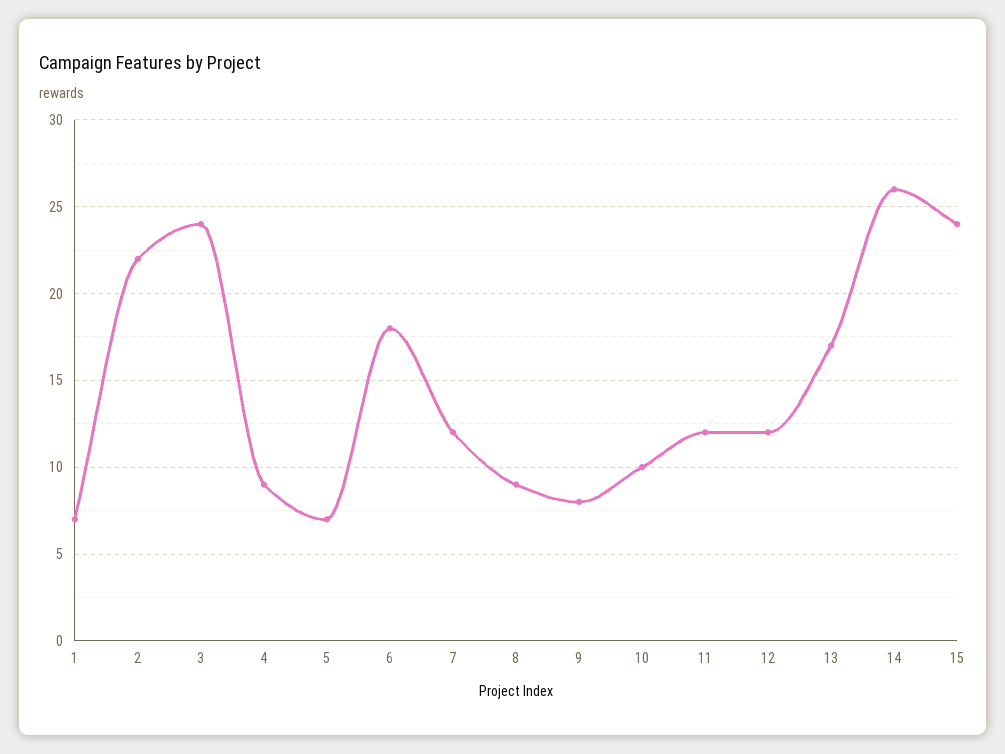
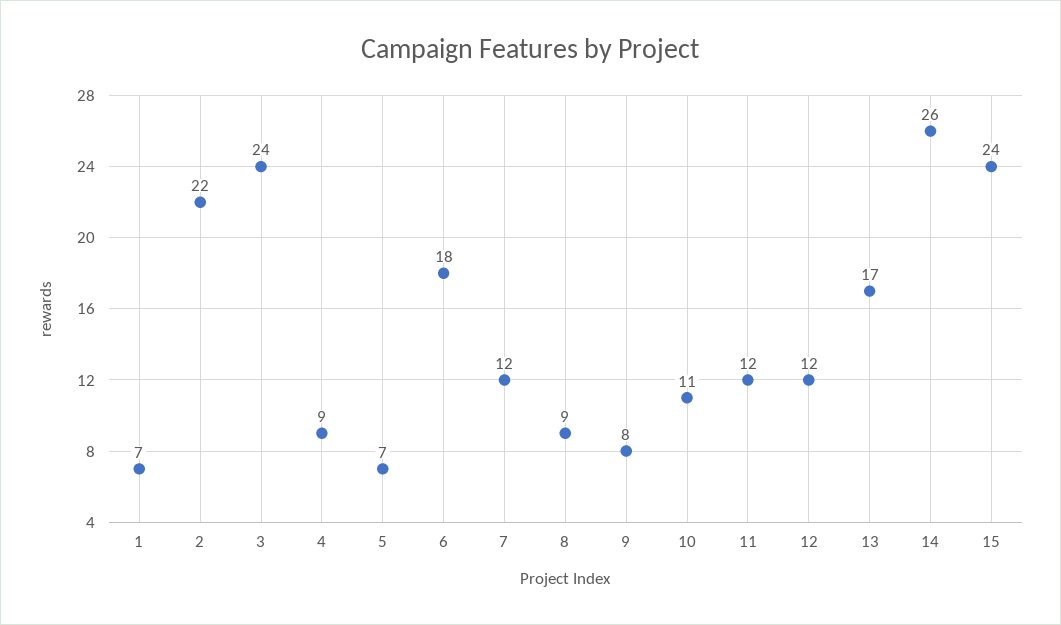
  {
    "1": 7,
    "2": 22,
    "3": 24,
    "4": 9,
    "5": 7,
    "6": 18,
    "7": 12,
    "8": 9,
    "9": 8,
-   "10": 10,
+   "10": 11,
    "11": 12,
    "12": 12,
    "13": 17,
    "14": 26,
    "15": 24
  }

